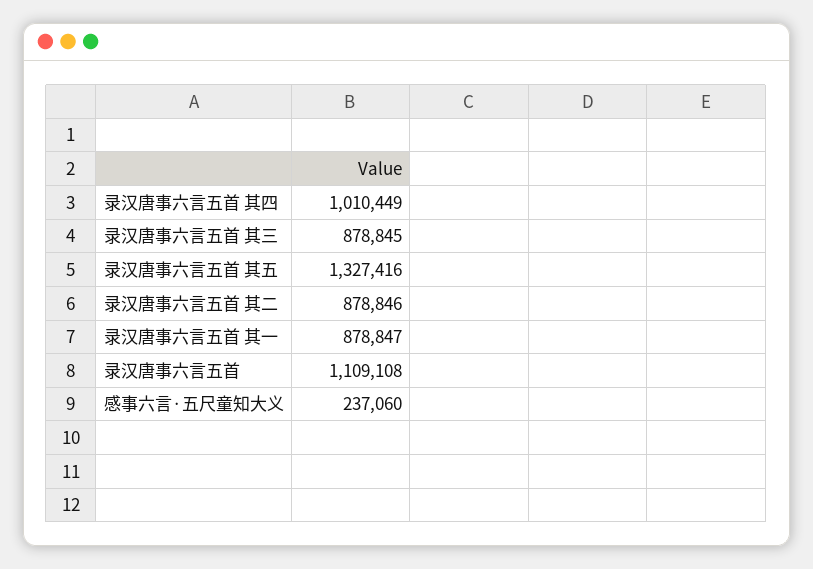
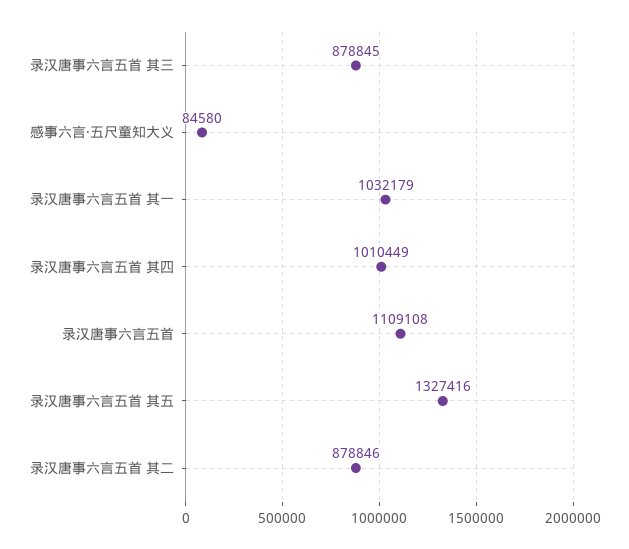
  {
    "录汉唐事六言五首 其四": 1010449,
    "录汉唐事六言五首 其三": 878845,
    "录汉唐事六言五首 其五": 1327416,
    "录汉唐事六言五首 其二": 878846,
-   "录汉唐事六言五首 其一": 878847,
+   "录汉唐事六言五首 其一": 1032179,
    "录汉唐事六言五首": 1109108,
-   "感事六言·五尺童知大义": 237060
+   "感事六言·五尺童知大义": 84580
  }

